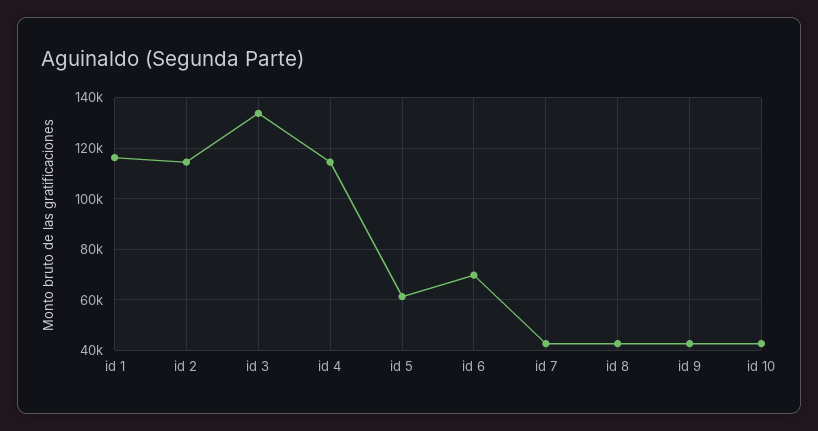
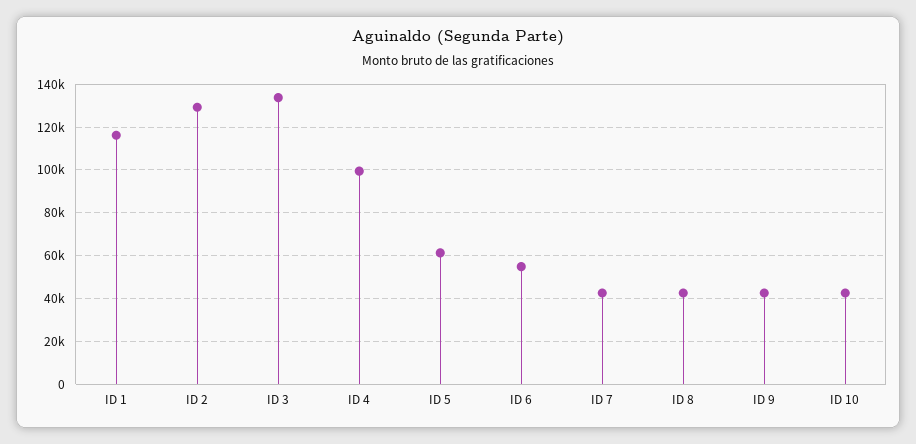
  {
    "id 1": 115000,
-   "id 2": 115000,
+   "id 2": 130000,
    "id 3": 132500,
-   "id 4": 115000,
+   "id 4": 100000,
    "id 5": 62500,
-   "id 6": 70000,
+   "id 6": 55000,
    "id 7": 42500,
    "id 8": 42500,
    "id 9": 42500,
    "id 10": 42500
  }

